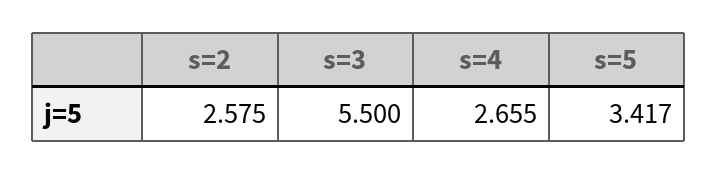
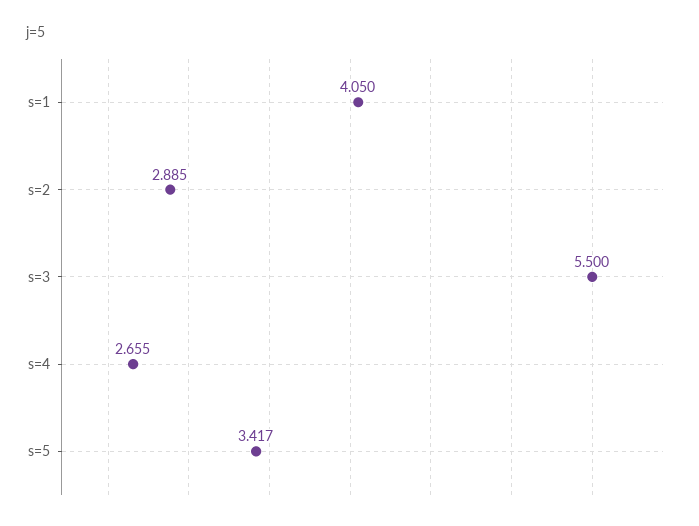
  {
-   "s=2": 2.575,
+   "s=2": 2.885,
    "s=3": 5.5,
    "s=4": 2.655,
-   "s=5": 3.417
+   "s=5": 3.417,
+   "s=1": 4.05
  }

